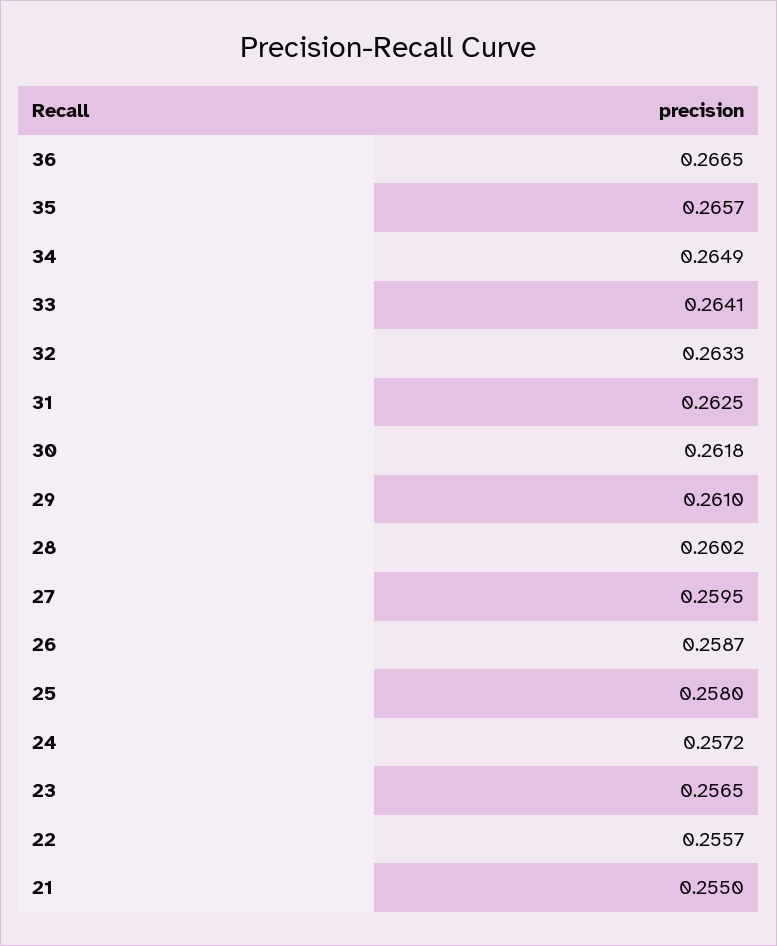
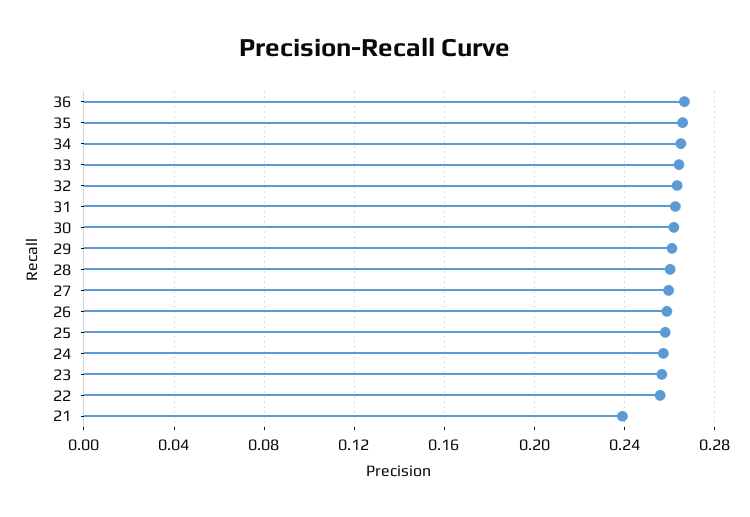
  {
    "36": 0.2665,
    "35": 0.2657,
    "34": 0.2649,
    "33": 0.2641,
    "32": 0.2633,
    "31": 0.2625,
    "30": 0.2618,
    "29": 0.261,
    "28": 0.2602,
    "27": 0.2595,
    "26": 0.2587,
    "25": 0.258,
    "24": 0.2572,
    "23": 0.2565,
    "22": 0.2557,
-   "21": 0.255
+   "21": 0.24
  }

